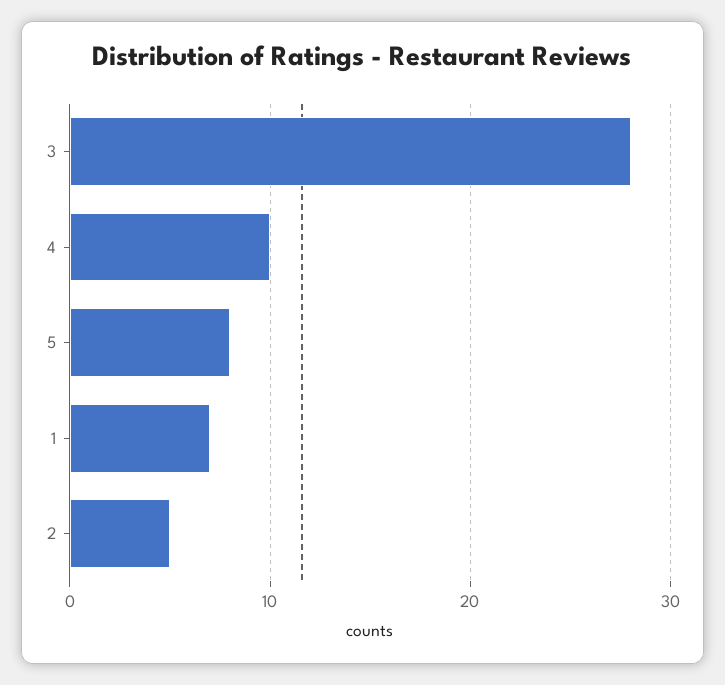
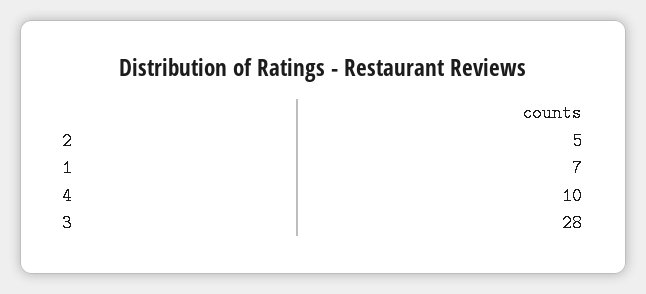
  {
    "3": 28,
    "4": 10,
-   "5": 8,
    "1": 7,
    "2": 5
  }

